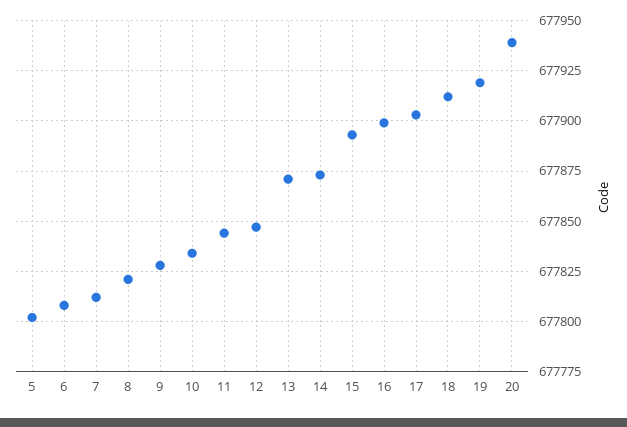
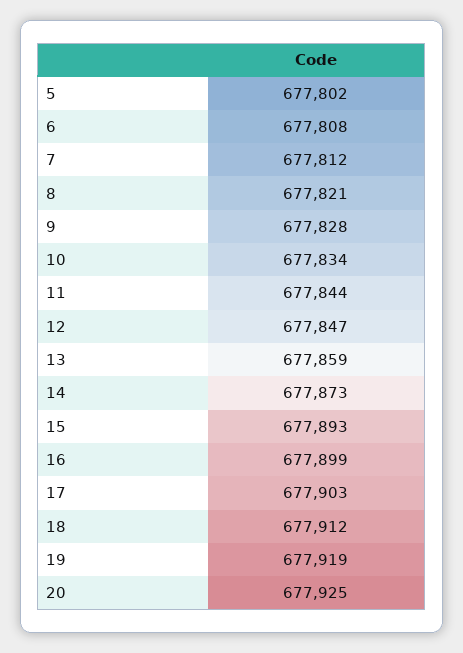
  {
    "5": 677802,
    "6": 677808,
    "7": 677812,
    "8": 677821,
    "9": 677828,
    "10": 677834,
    "11": 677844,
    "12": 677847,
-   "13": 677870,
+   "13": 677859,
    "14": 677873,
    "15": 677893,
    "16": 677899,
    "17": 677903,
    "18": 677912,
    "19": 677919,
-   "20": 677940
+   "20": 677925
  }

